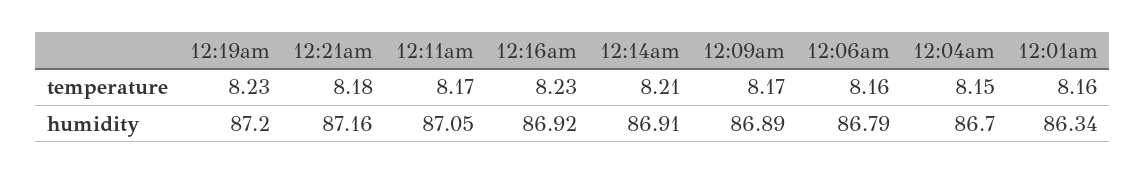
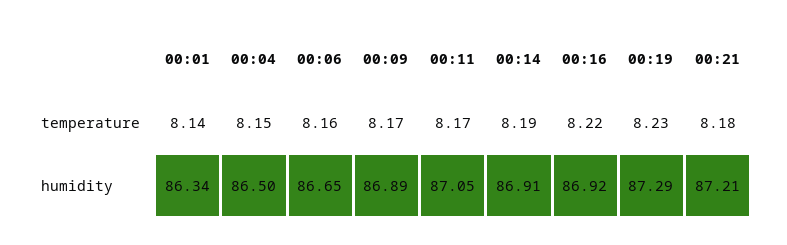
  {
    "12:19am": {
      "temperature": 8.23,
-     "humidity": 87.2
+     "humidity": 87.29
    },
    "12:21am": {
      "temperature": 8.18,
-     "humidity": 87.16
+     "humidity": 87.21
    },
    "12:11am": {
      "temperature": 8.17,
      "humidity": 87.05
    },
    "12:16am": {
-     "temperature": 8.23,
+     "temperature": 8.22,
      "humidity": 86.92
    },
    "12:14am": {
-     "temperature": 8.21,
+     "temperature": 8.19,
      "humidity": 86.91
    },
    "12:09am": {
      "temperature": 8.17,
      "humidity": 86.89
    },
    "12:06am": {
      "temperature": 8.16,
-     "humidity": 86.79
+     "humidity": 86.65
    },
    "12:04am": {
      "temperature": 8.15,
-     "humidity": 86.7
+     "humidity": 86.5
    },
    "12:01am": {
-     "temperature": 8.16,
+     "temperature": 8.14,
      "humidity": 86.34
    }
  }

